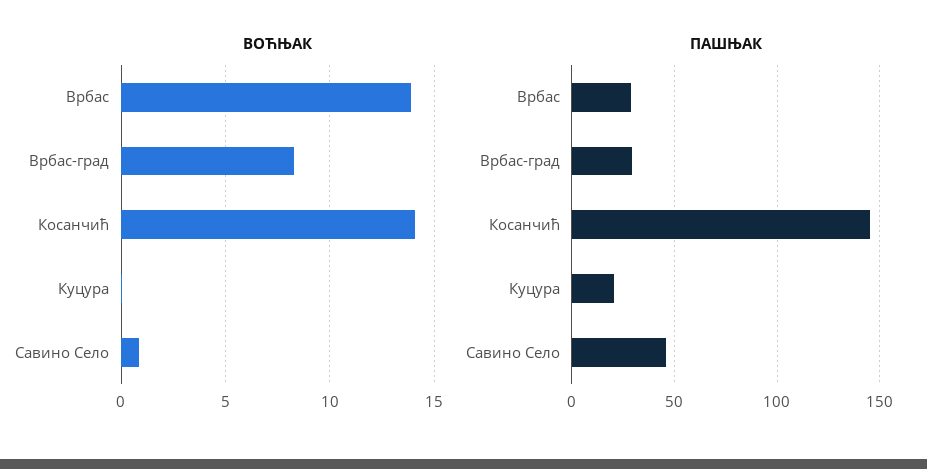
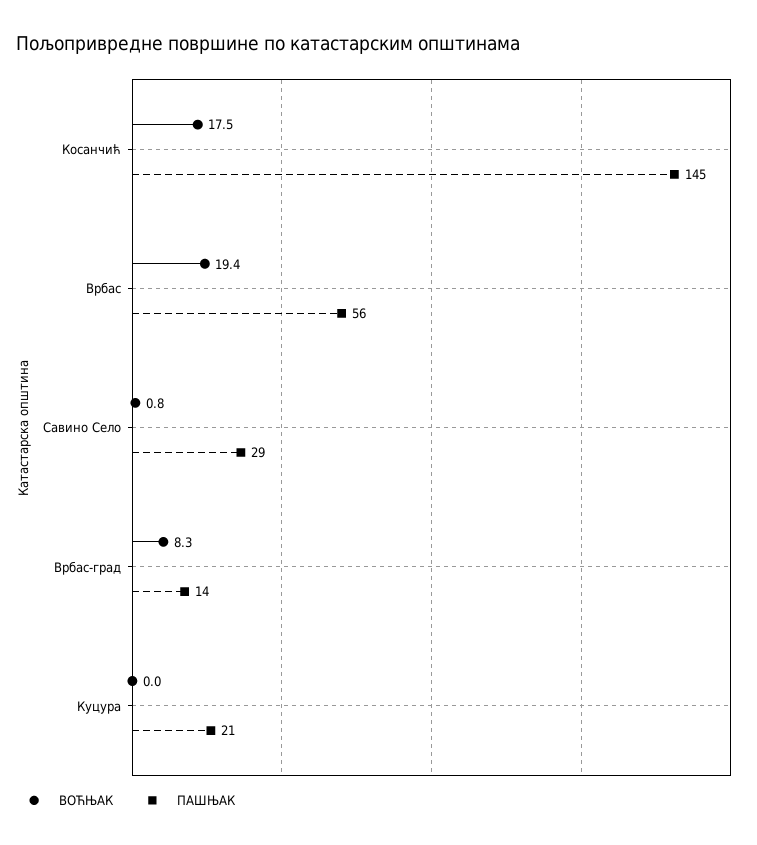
  {
    "ВОЋЊАК": {
-     "Врбас": 14,
+     "Врбас": 19.4,
      "Врбас-град": 8.3,
-     "Косанчић": 14,
+     "Косанчић": 17.5,
      "Куцура": 0,
      "Савино Село": 0.8
    },
    "ПАШЊАК": {
-     "Врбас": 30,
+     "Врбас": 56,
-     "Врбас-град": 30,
+     "Врбас-град": 14,
      "Косанчић": 145,
      "Куцура": 21,
-     "Савино Село": 45
+     "Савино Село": 29
    }
  }

